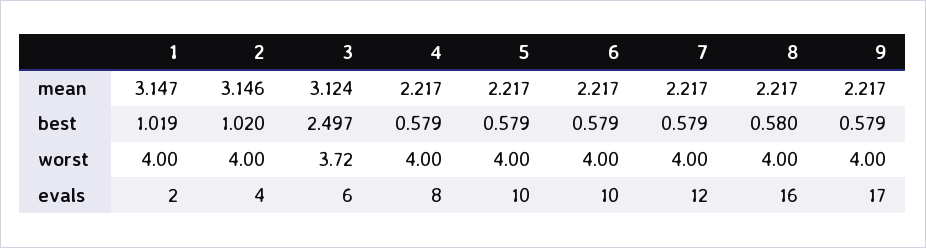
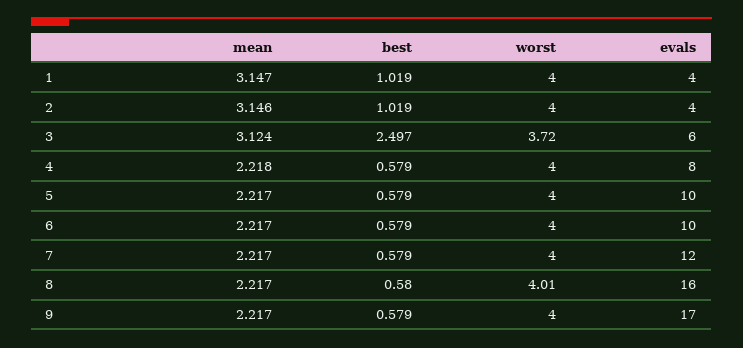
  {
    "1": {
      "mean": 3.147,
      "best": 1.019,
      "worst": 4,
-     "evals": 2
+     "evals": 4
    },
    "2": {
      "mean": 3.146,
-     "best": 1.02,
+     "best": 1.019,
      "worst": 4,
      "evals": 4
    },
    "3": {
      "mean": 3.124,
      "best": 2.497,
      "worst": 3.72,
      "evals": 6
    },
    "4": {
-     "mean": 2.217,
+     "mean": 2.218,
      "best": 0.579,
      "worst": 4,
      "evals": 8
    },
    "5": {
      "mean": 2.217,
      "best": 0.579,
      "worst": 4,
      "evals": 10
    },
    "6": {
      "mean": 2.217,
      "best": 0.579,
      "worst": 4,
      "evals": 10
    },
    "7": {
      "mean": 2.217,
      "best": 0.579,
      "worst": 4,
      "evals": 12
    },
    "8": {
      "mean": 2.217,
      "best": 0.58,
-     "worst": 4,
+     "worst": 4.01,
      "evals": 16
    },
    "9": {
      "mean": 2.217,
      "best": 0.579,
      "worst": 4,
      "evals": 17
    }
  }

